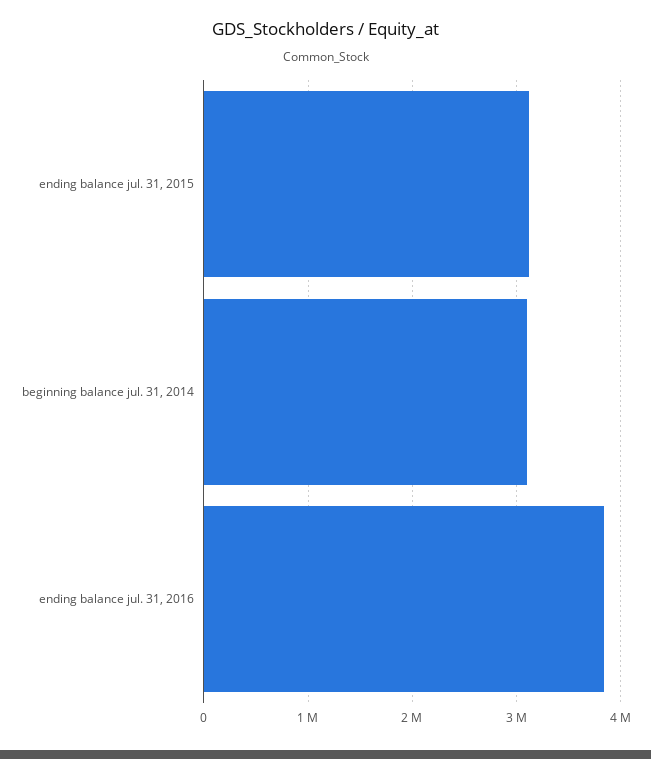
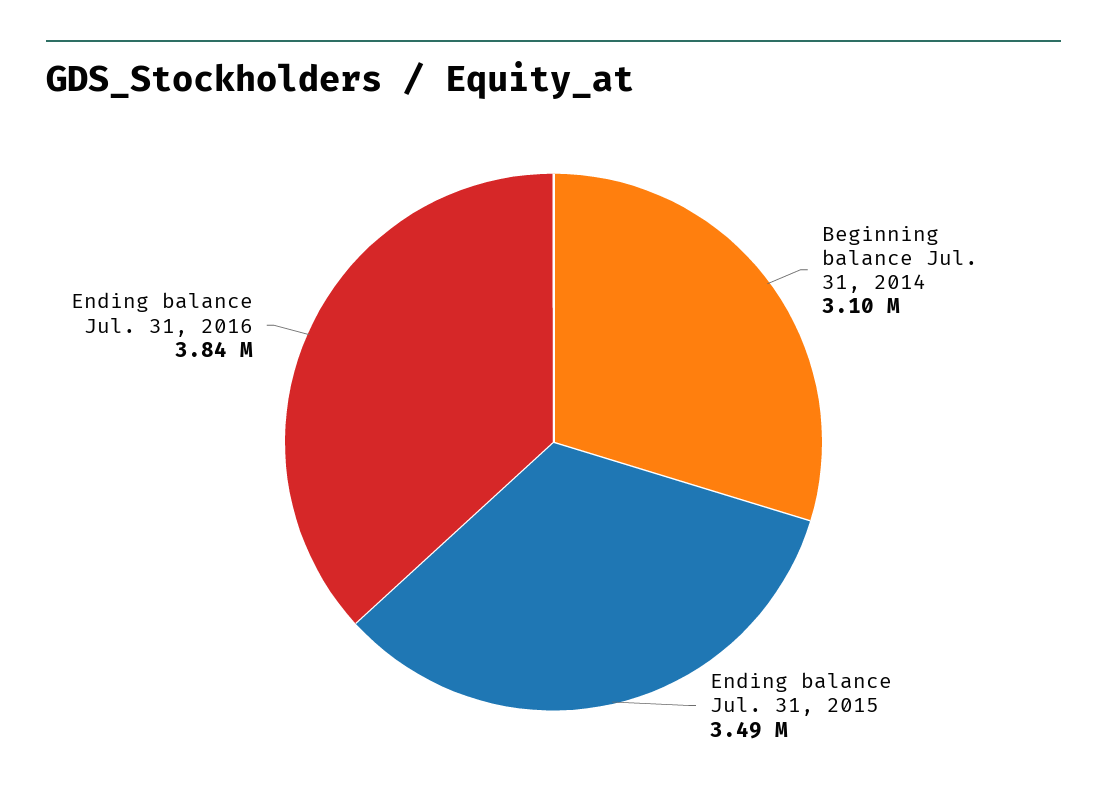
  {
-   "ending balance jul. 31, 2015": 3100000,
+   "ending balance jul. 31, 2015": 3490000,
    "beginning balance jul. 31, 2014": 3100000,
    "ending balance jul. 31, 2016": 3840000
  }

